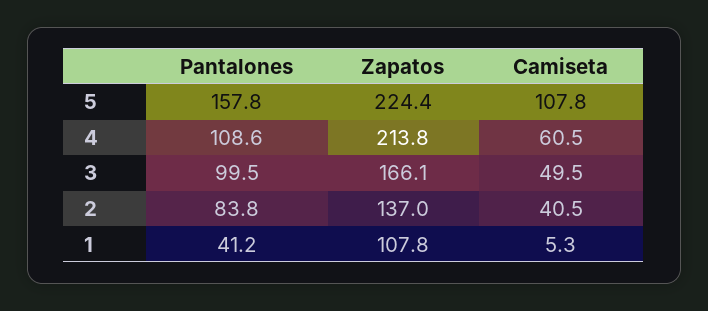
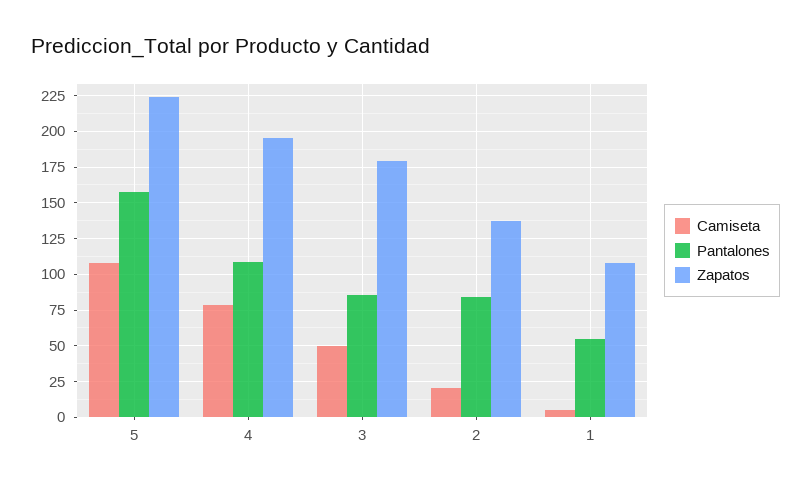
  {
    "Pantalones": {
      "5": 157.8,
      "4": 108.6,
-     "3": 99.5,
+     "3": 85,
      "2": 83.8,
-     "1": 41.2
+     "1": 55
    },
    "Zapatos": {
      "5": 224.4,
-     "4": 213.8,
+     "4": 195,
-     "3": 166.1,
+     "3": 180,
      "2": 137,
      "1": 107.8
    },
    "Camiseta": {
      "5": 107.8,
-     "4": 60.5,
+     "4": 80,
      "3": 49.5,
-     "2": 40.5,
+     "2": 20,
      "1": 5.3
    }
  }

